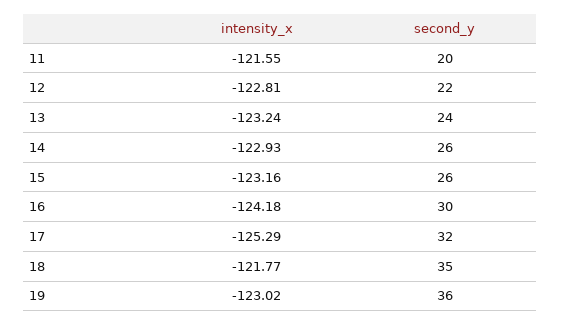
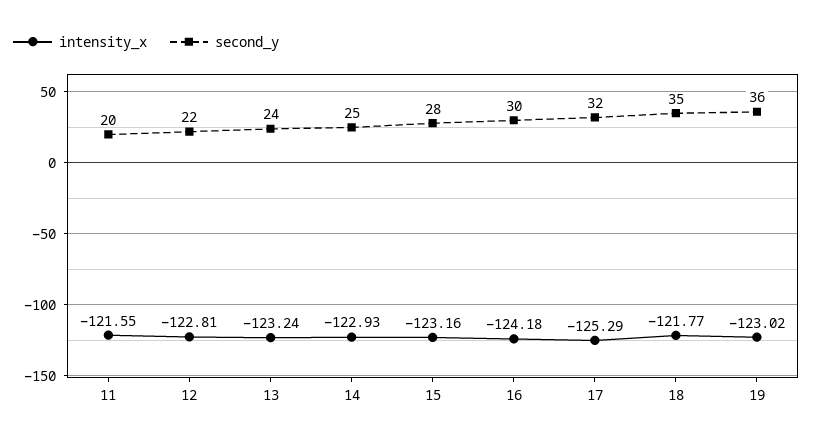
  {
    "intensity_x": {
      "11": -121.55,
      "12": -122.81,
      "13": -123.24,
      "14": -122.93,
      "15": -123.16,
      "16": -124.18,
      "17": -125.29,
      "18": -121.77,
      "19": -123.02
    },
    "second_y": {
      "11": 20,
      "12": 22,
      "13": 24,
-     "14": 26,
+     "14": 25,
-     "15": 26,
+     "15": 28,
      "16": 30,
      "17": 32,
      "18": 35,
      "19": 36
    }
  }

